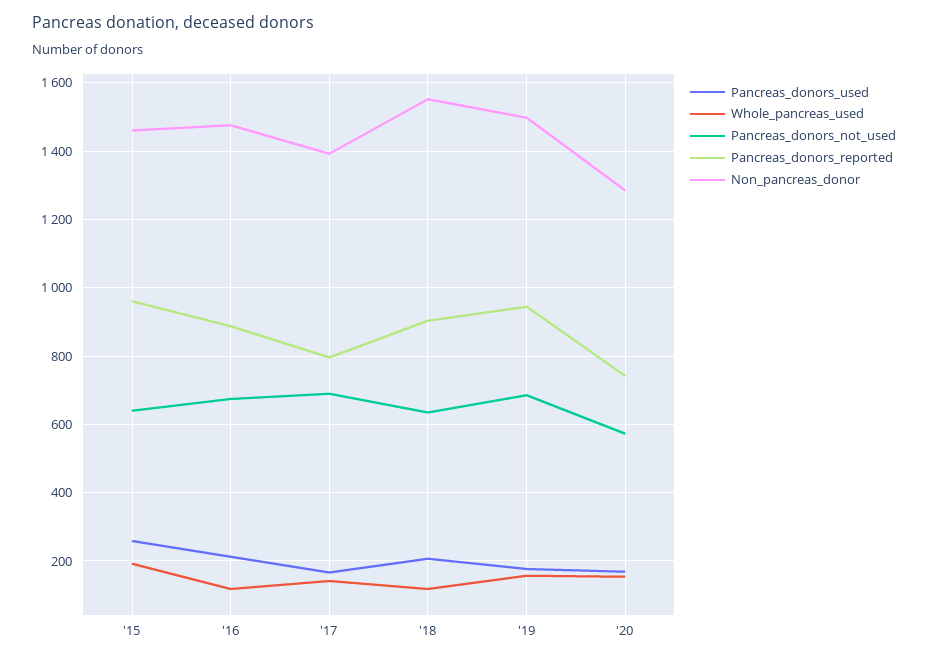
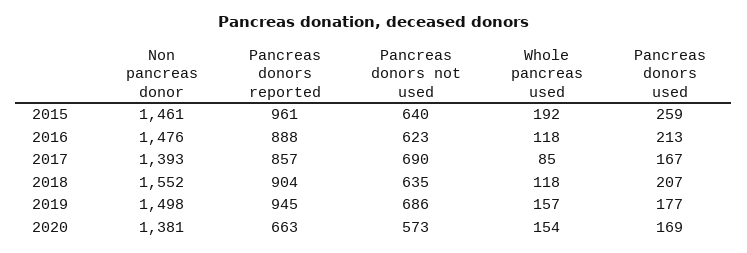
  {
    "Pancreas_donors_used": {
      "'15": 259,
      "'16": 213,
      "'17": 167,
      "'18": 207,
      "'19": 177,
      "'20": 169
    },
    "Whole_pancreas_used": {
      "'15": 192,
      "'16": 118,
-     "'17": 140,
+     "'17": 85,
      "'18": 118,
      "'19": 157,
      "'20": 154
    },
    "Pancreas_donors_not_used": {
      "'15": 640,
-     "'16": 680,
+     "'16": 623,
      "'17": 690,
      "'18": 635,
      "'19": 686,
      "'20": 573
    },
    "Pancreas_donors_reported": {
      "'15": 961,
      "'16": 888,
-     "'17": 800,
+     "'17": 857,
      "'18": 904,
      "'19": 945,
-     "'20": 740
+     "'20": 663
    },
    "Non_pancreas_donor": {
      "'15": 1461,
      "'16": 1476,
      "'17": 1393,
      "'18": 1552,
      "'19": 1498,
-     "'20": 1280
+     "'20": 1381
    }
  }

